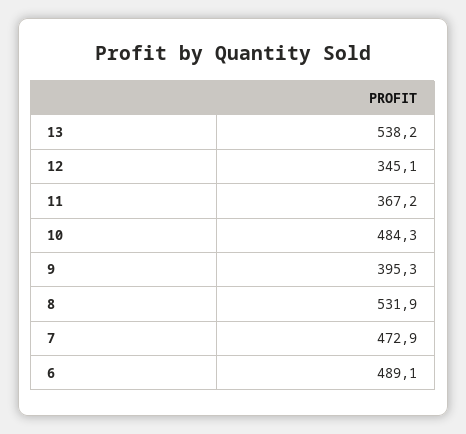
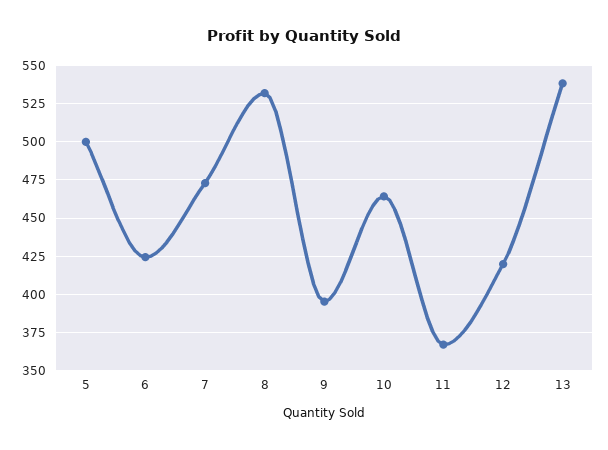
  {
    "13": 538.2,
-   "12": 345.1,
+   "12": 420,
    "11": 367.2,
-   "10": 484.3,
+   "10": 465,
    "9": 395.3,
    "8": 531.9,
    "7": 472.9,
-   "6": 489.1
+   "6": 425,
+   "5": 500
  }

